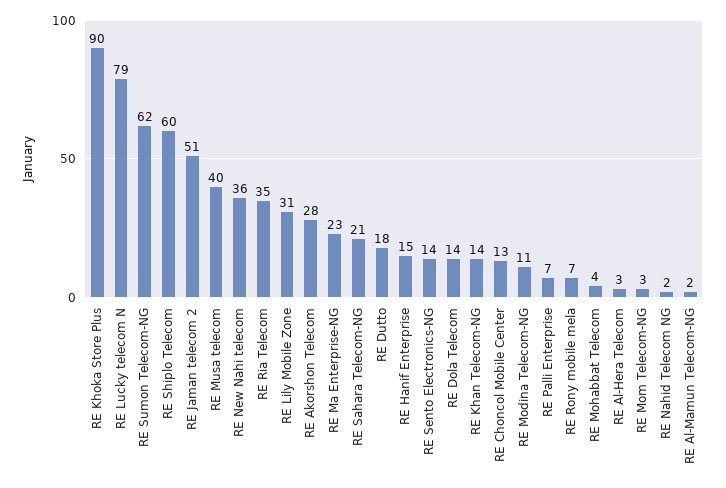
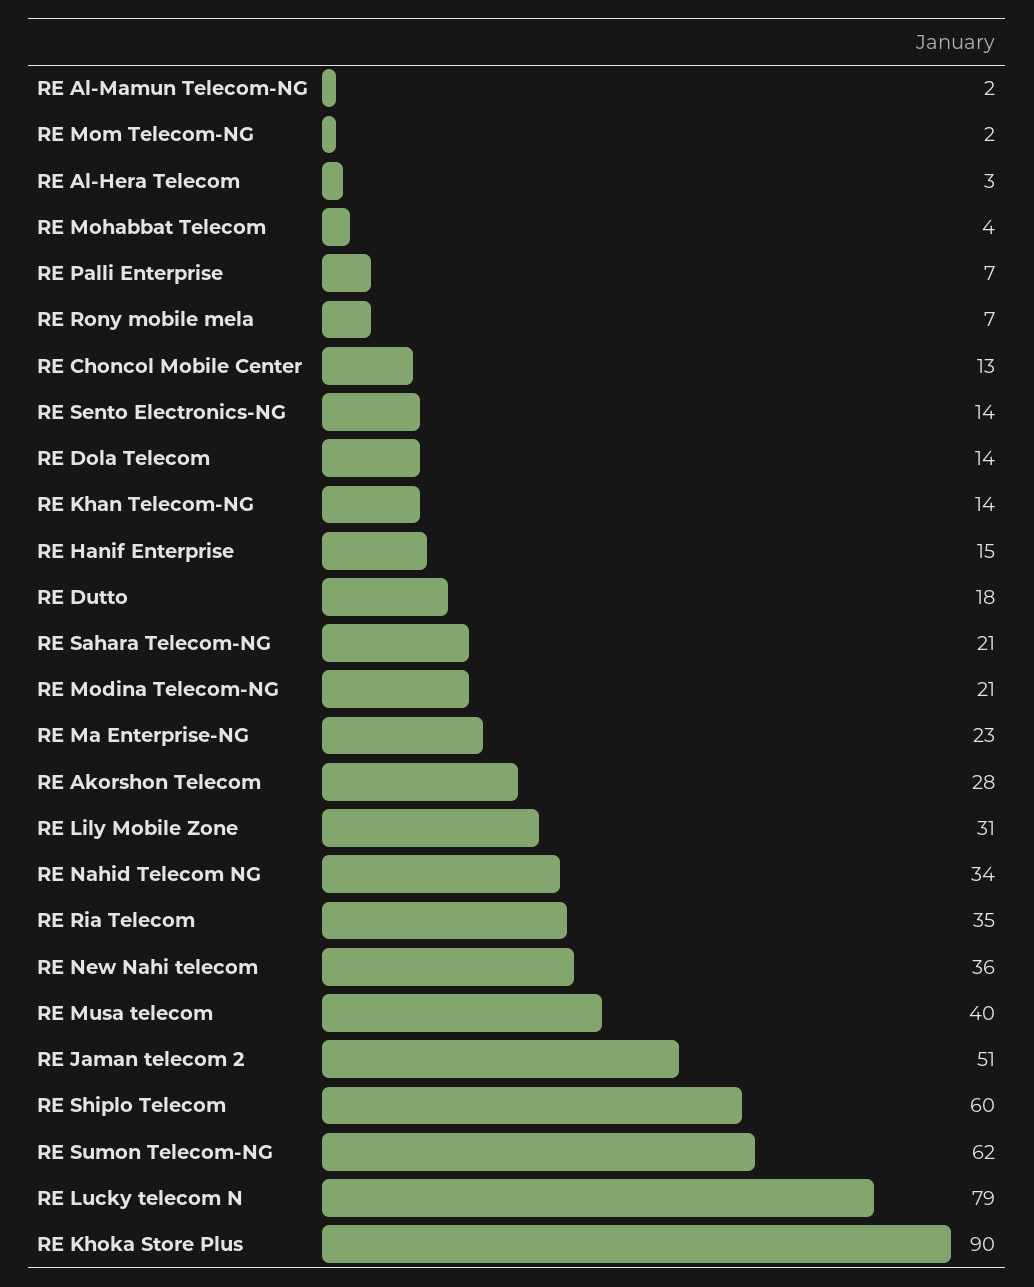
  {
    "RE Khoka Store Plus": 90,
    "RE Lucky telecom N": 79,
    "RE Sumon Telecom-NG": 62,
    "RE Shiplo Telecom": 60,
    "RE Jaman telecom 2": 51,
    "RE Musa telecom": 40,
    "RE New Nahi telecom": 36,
    "RE Ria Telecom": 35,
    "RE Lily Mobile Zone": 31,
    "RE Akorshon Telecom": 28,
    "RE Ma Enterprise-NG": 23,
    "RE Sahara Telecom-NG": 21,
    "RE Dutto": 18,
    "RE Hanif Enterprise": 15,
    "RE Sento Electronics-NG": 14,
    "RE Dola Telecom": 14,
    "RE Khan Telecom-NG": 14,
    "RE Choncol Mobile Center": 13,
-   "RE Modina Telecom-NG": 11,
+   "RE Modina Telecom-NG": 21,
    "RE Palli Enterprise": 7,
    "RE Rony mobile mela": 7,
    "RE Mohabbat Telecom": 4,
    "RE Al-Hera Telecom": 3,
-   "RE Mom Telecom-NG": 3,
+   "RE Mom Telecom-NG": 2,
-   "RE Nahid Telecom NG": 2,
+   "RE Nahid Telecom NG": 34,
    "RE Al-Mamun Telecom-NG": 2
  }

